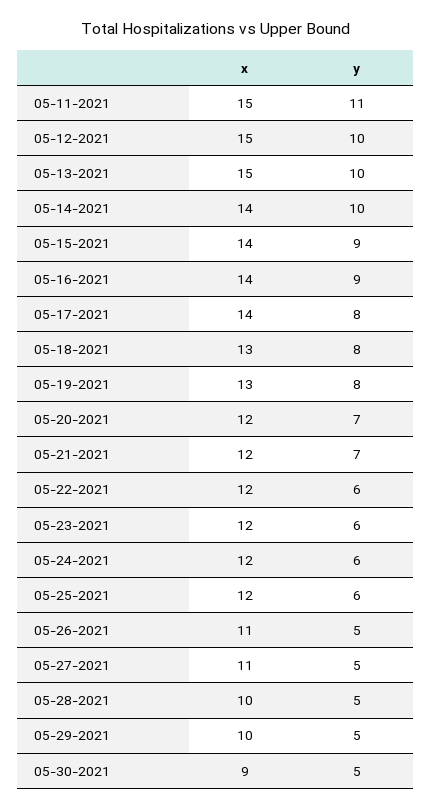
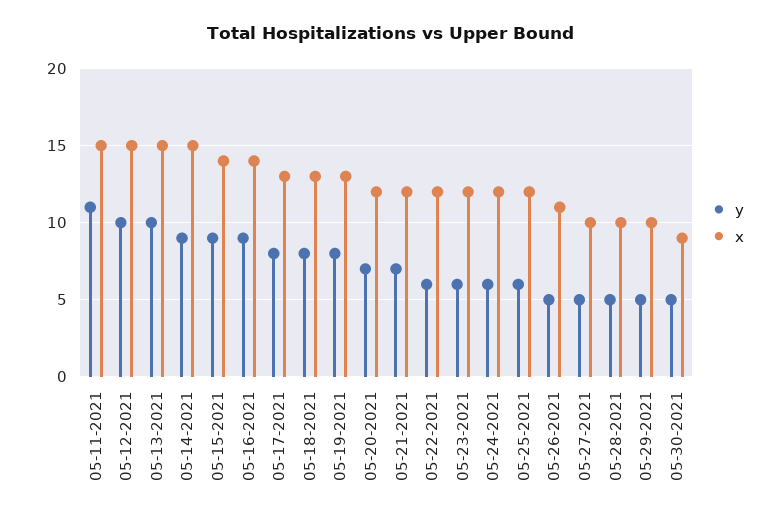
  {
    "x": {
      "05-11-2021": 15,
      "05-12-2021": 15,
      "05-13-2021": 15,
-     "05-14-2021": 14,
+     "05-14-2021": 15,
      "05-15-2021": 14,
      "05-16-2021": 14,
-     "05-17-2021": 14,
+     "05-17-2021": 13,
      "05-18-2021": 13,
      "05-19-2021": 13,
      "05-20-2021": 12,
      "05-21-2021": 12,
      "05-22-2021": 12,
      "05-23-2021": 12,
      "05-24-2021": 12,
      "05-25-2021": 12,
      "05-26-2021": 11,
-     "05-27-2021": 11,
+     "05-27-2021": 10,
      "05-28-2021": 10,
      "05-29-2021": 10,
      "05-30-2021": 9
    },
    "y": {
      "05-11-2021": 11,
      "05-12-2021": 10,
      "05-13-2021": 10,
-     "05-14-2021": 10,
+     "05-14-2021": 9,
      "05-15-2021": 9,
      "05-16-2021": 9,
      "05-17-2021": 8,
      "05-18-2021": 8,
      "05-19-2021": 8,
      "05-20-2021": 7,
      "05-21-2021": 7,
      "05-22-2021": 6,
      "05-23-2021": 6,
      "05-24-2021": 6,
      "05-25-2021": 6,
      "05-26-2021": 5,
      "05-27-2021": 5,
      "05-28-2021": 5,
      "05-29-2021": 5,
      "05-30-2021": 5
    }
  }

